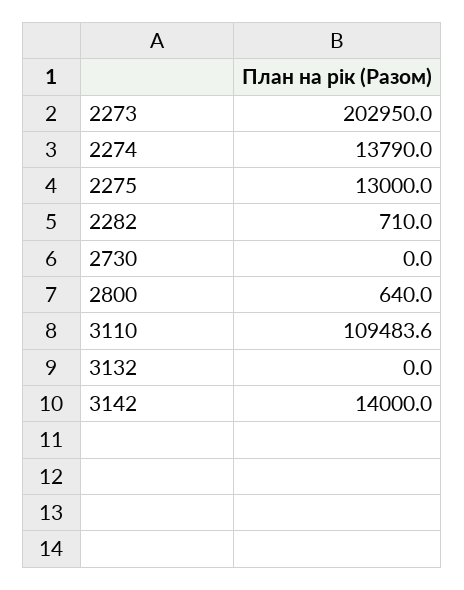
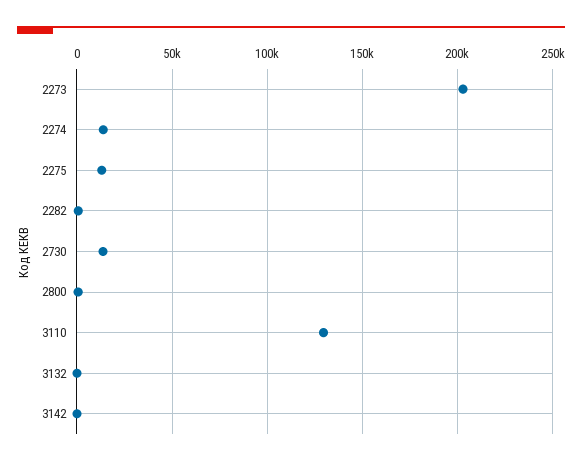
  {
    "2273": 202950,
    "2274": 13790,
    "2275": 13000,
    "2282": 710,
-   "2730": 0,
+   "2730": 15000,
    "2800": 640,
-   "3110": 109483.6,
+   "3110": 130000,
    "3132": 0,
-   "3142": 14000
+   "3142": 0
  }

